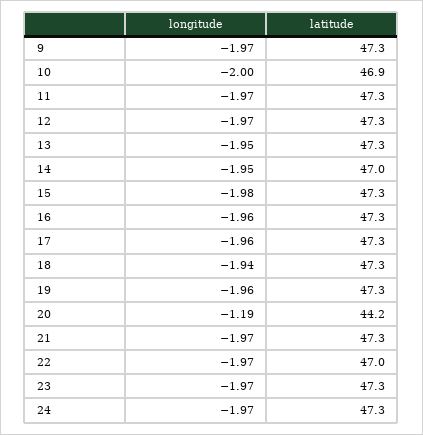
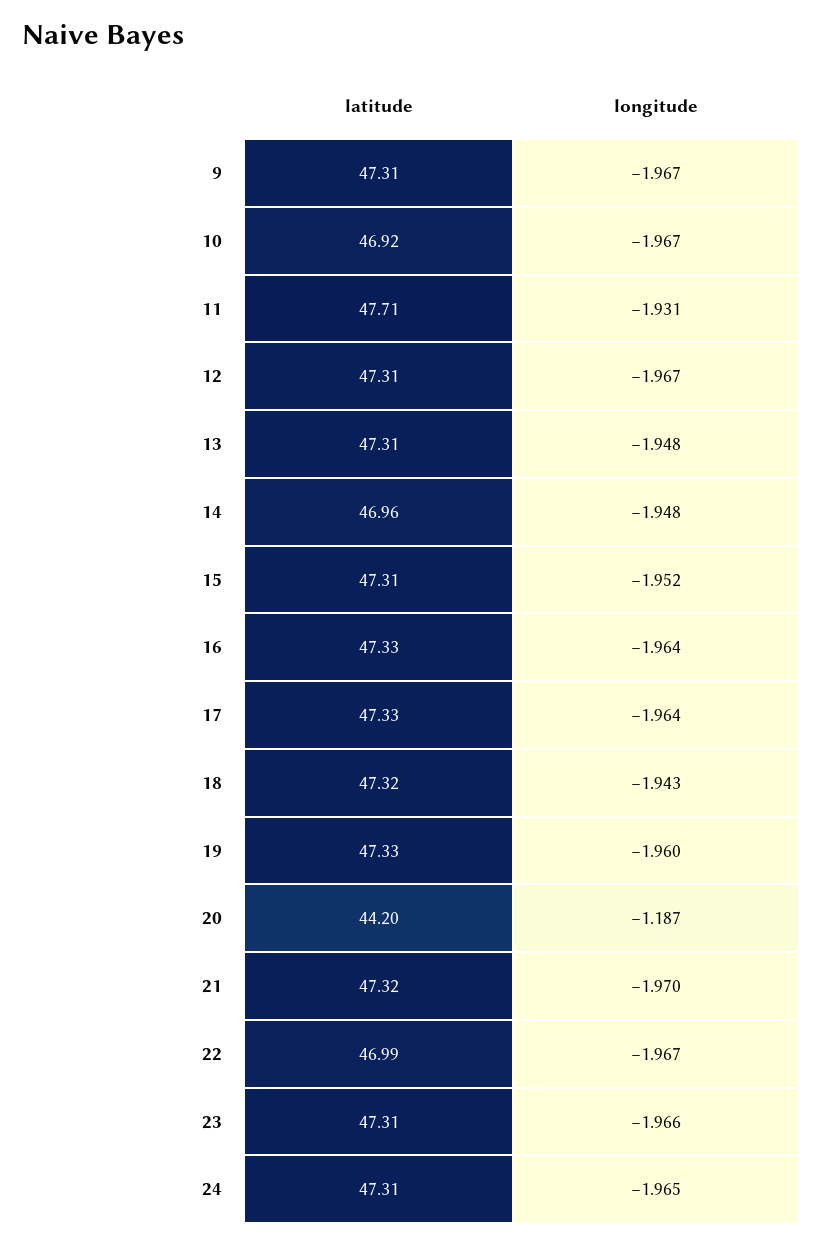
  {
    "longitude": {
      "9": -1.967,
-     "10": -2,
+     "10": -1.967,
-     "11": -1.97,
+     "11": -1.931,
      "12": -1.967,
      "13": -1.948,
      "14": -1.948,
-     "15": -1.98,
+     "15": -1.952,
      "16": -1.964,
      "17": -1.964,
      "18": -1.943,
      "19": -1.96,
      "20": -1.187,
      "21": -1.97,
      "22": -1.967,
      "23": -1.966,
      "24": -1.965
    },
    "latitude": {
      "9": 47.31,
      "10": 46.92,
-     "11": 47.3,
+     "11": 47.71,
      "12": 47.31,
      "13": 47.31,
      "14": 46.96,
      "15": 47.31,
      "16": 47.33,
      "17": 47.33,
      "18": 47.32,
      "19": 47.33,
      "20": 44.2,
      "21": 47.32,
      "22": 46.99,
      "23": 47.31,
      "24": 47.31
    }
  }

